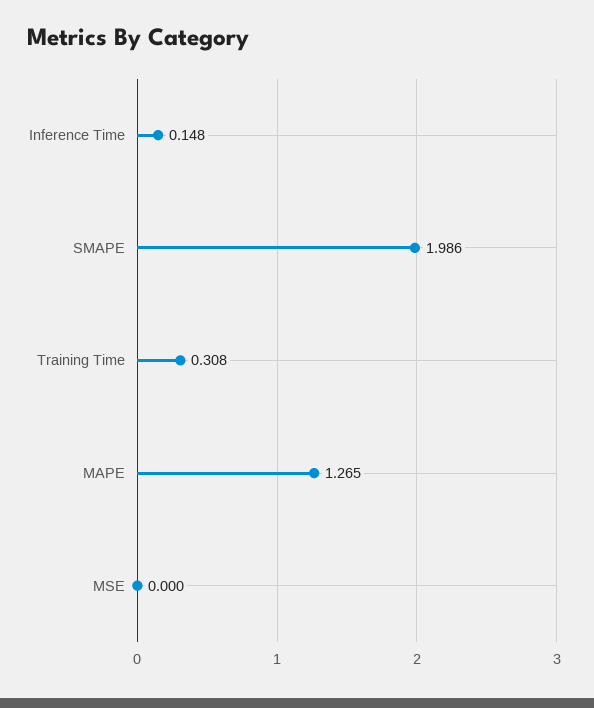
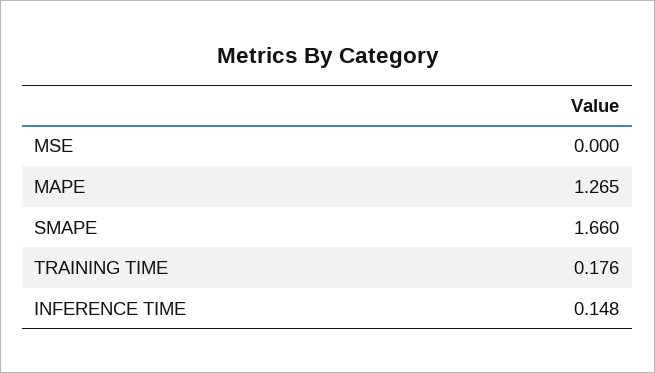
  {
    "Inference Time": 0.148,
-   "SMAPE": 1.986,
+   "SMAPE": 1.66,
-   "Training Time": 0.308,
+   "Training Time": 0.176,
    "MAPE": 1.265,
    "MSE": 0
  }

